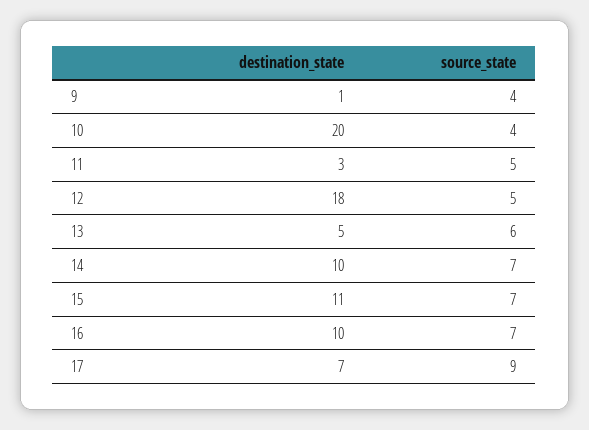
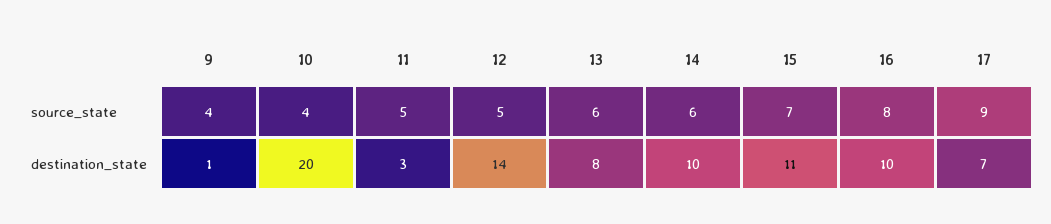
  {
    "destination_state": {
      "9": 1,
      "10": 20,
      "11": 3,
-     "12": 18,
+     "12": 14,
-     "13": 5,
+     "13": 8,
      "14": 10,
      "15": 11,
      "16": 10,
      "17": 7
    },
    "source_state": {
      "9": 4,
      "10": 4,
      "11": 5,
      "12": 5,
      "13": 6,
-     "14": 7,
+     "14": 6,
      "15": 7,
-     "16": 7,
+     "16": 8,
      "17": 9
    }
  }

